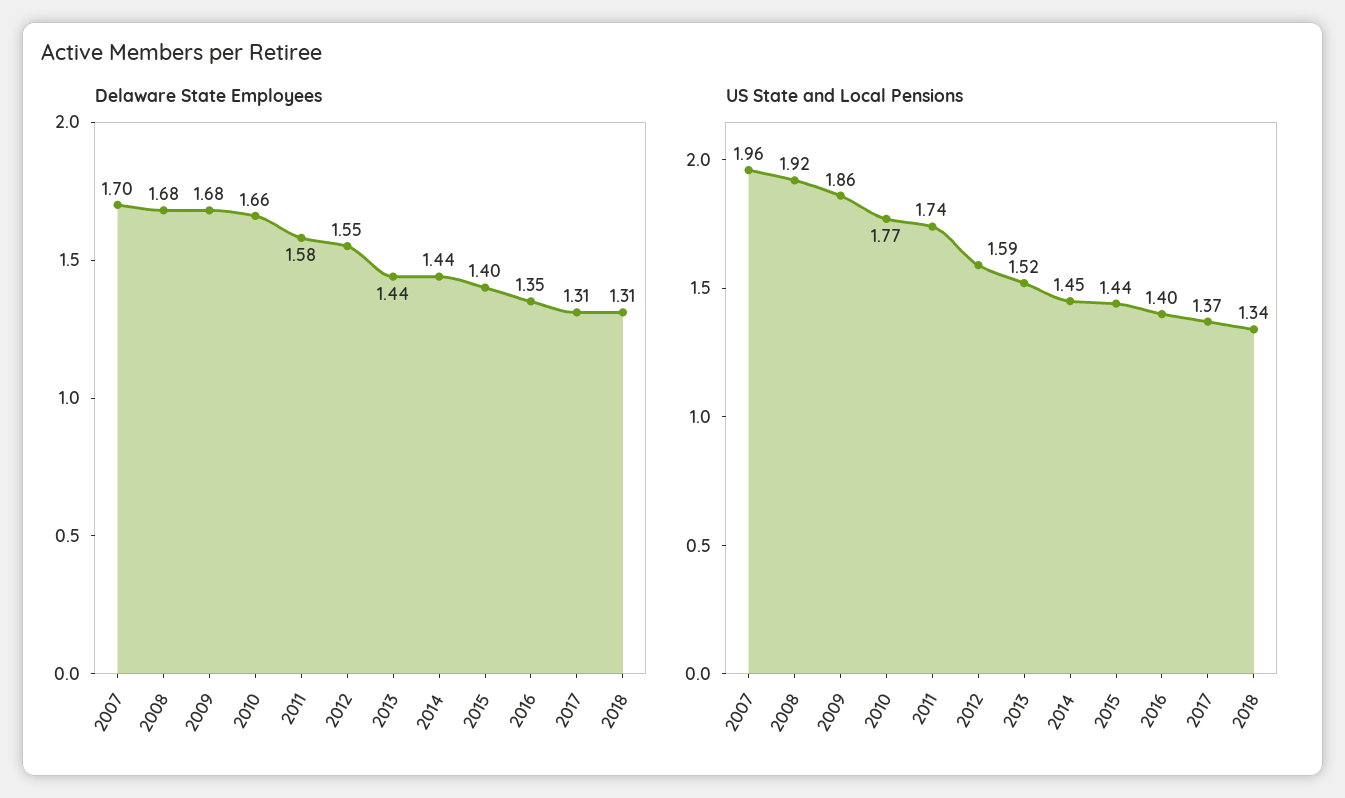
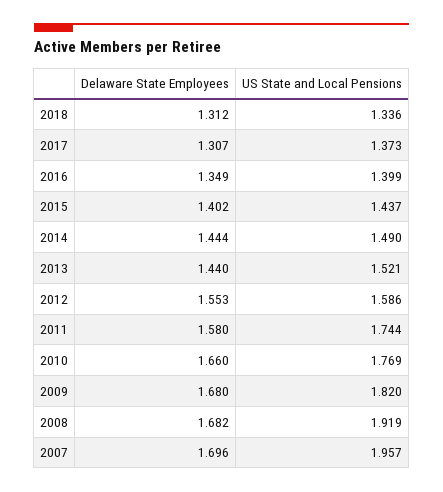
  {
    "Delaware State Employees": {
      "2007": 1.696,
      "2008": 1.682,
      "2009": 1.68,
      "2010": 1.66,
      "2011": 1.58,
      "2012": 1.553,
      "2013": 1.44,
      "2014": 1.444,
      "2015": 1.402,
      "2016": 1.349,
      "2017": 1.307,
      "2018": 1.312
    },
    "US State and Local Pensions": {
      "2007": 1.957,
      "2008": 1.919,
-     "2009": 1.86,
+     "2009": 1.82,
      "2010": 1.769,
      "2011": 1.744,
      "2012": 1.586,
      "2013": 1.521,
-     "2014": 1.45,
+     "2014": 1.49,
      "2015": 1.437,
      "2016": 1.399,
      "2017": 1.373,
      "2018": 1.336
    }
  }

